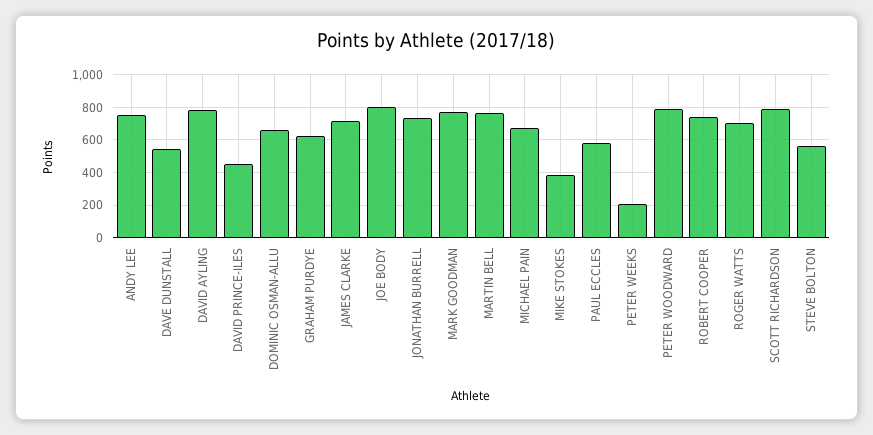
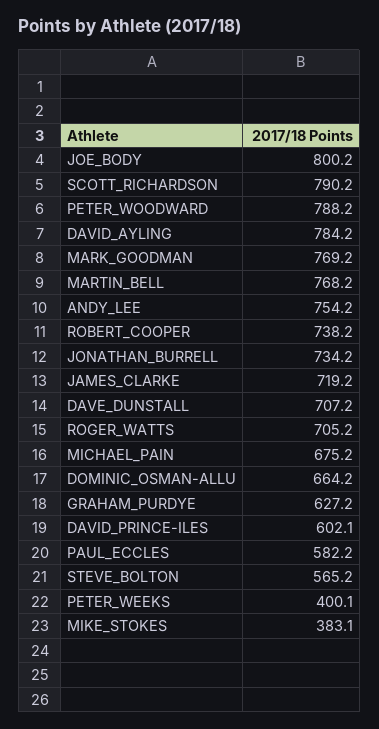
  {
    "ANDY LEE": 754.2,
-   "DAVE DUNSTALL": 550,
+   "DAVE DUNSTALL": 707.2,
    "DAVID AYLING": 784.2,
-   "DAVID PRINCE-ILES": 450,
+   "DAVID PRINCE-ILES": 602.1,
    "DOMINIC OSMAN-ALLU": 664.2,
    "GRAHAM PURDYE": 627.2,
    "JAMES CLARKE": 719.2,
    "JOE BODY": 800.2,
    "JONATHAN BURRELL": 734.2,
    "MARK GOODMAN": 769.2,
    "MARTIN BELL": 768.2,
    "MICHAEL PAIN": 675.2,
    "MIKE STOKES": 383.1,
    "PAUL ECCLES": 582.2,
-   "PETER WEEKS": 200,
+   "PETER WEEKS": 400.1,
    "PETER WOODWARD": 788.2,
    "ROBERT COOPER": 738.2,
    "ROGER WATTS": 705.2,
    "SCOTT RICHARDSON": 790.2,
    "STEVE BOLTON": 565.2
  }

